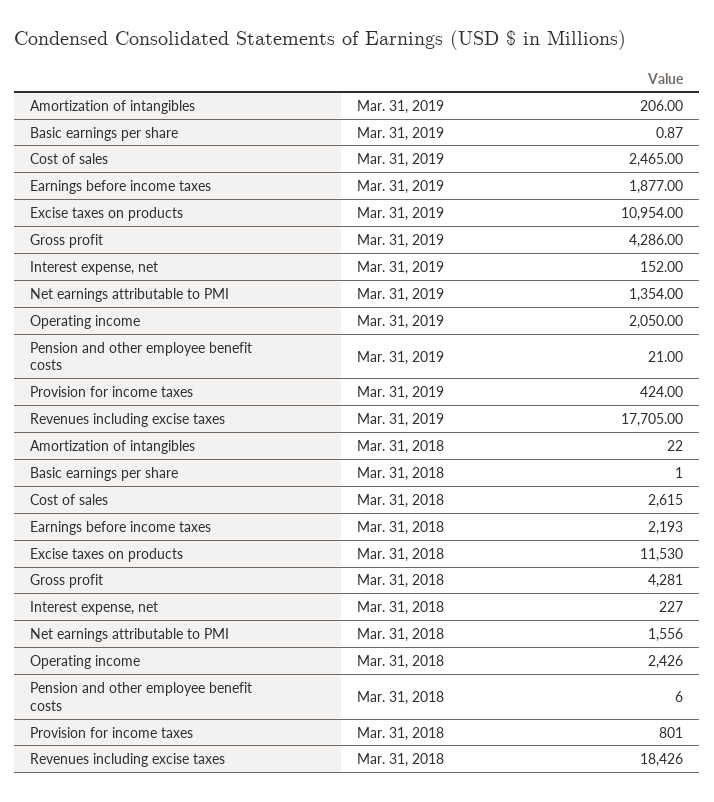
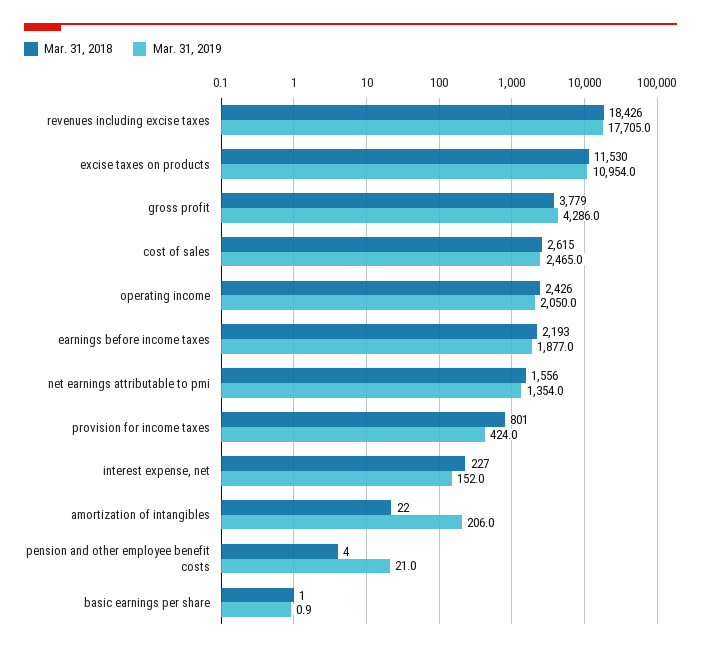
  {
    "Mar. 31, 2019": {
      "Amortization of intangibles": 206,
      "Basic earnings per share": 0.87,
      "Cost of sales": 2465,
      "Earnings before income taxes": 1877,
      "Excise taxes on products": 10954,
      "Gross profit": 4286,
      "Interest expense, net": 152,
      "Net earnings attributable to PMI": 1354,
      "Operating income": 2050,
      "Pension and other employee benefit costs": 21,
      "Provision for income taxes": 424,
      "Revenues including excise taxes": 17705
    },
    "Mar. 31, 2018": {
      "Amortization of intangibles": 22,
      "Basic earnings per share": 1,
      "Cost of sales": 2615,
      "Earnings before income taxes": 2193,
      "Excise taxes on products": 11530,
-     "Gross profit": 4281,
+     "Gross profit": 3779,
      "Interest expense, net": 227,
      "Net earnings attributable to PMI": 1556,
      "Operating income": 2426,
-     "Pension and other employee benefit costs": 6,
+     "Pension and other employee benefit costs": 4,
      "Provision for income taxes": 801,
      "Revenues including excise taxes": 18426
    }
  }

